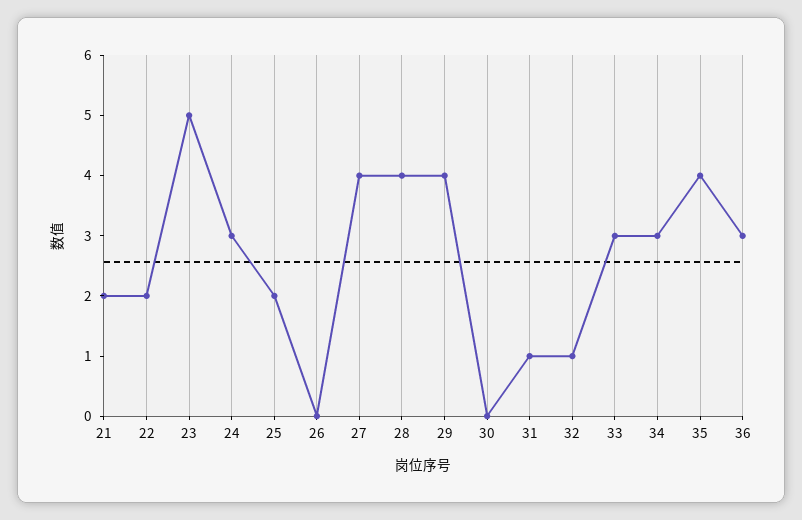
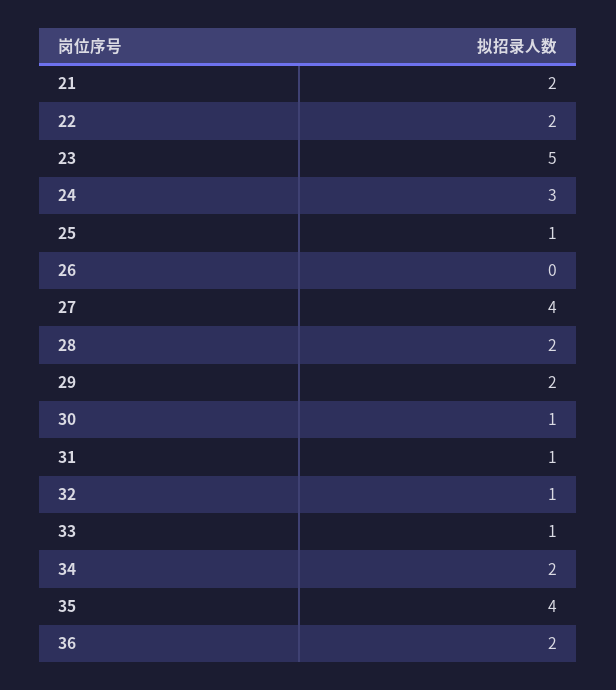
  {
    "21": 2,
    "22": 2,
    "23": 5,
    "24": 3,
-   "25": 2,
+   "25": 1,
    "26": 0,
    "27": 4,
-   "28": 4,
+   "28": 2,
-   "29": 4,
+   "29": 2,
-   "30": 0,
+   "30": 1,
    "31": 1,
    "32": 1,
-   "33": 3,
+   "33": 1,
-   "34": 3,
+   "34": 2,
    "35": 4,
-   "36": 3
+   "36": 2
  }

